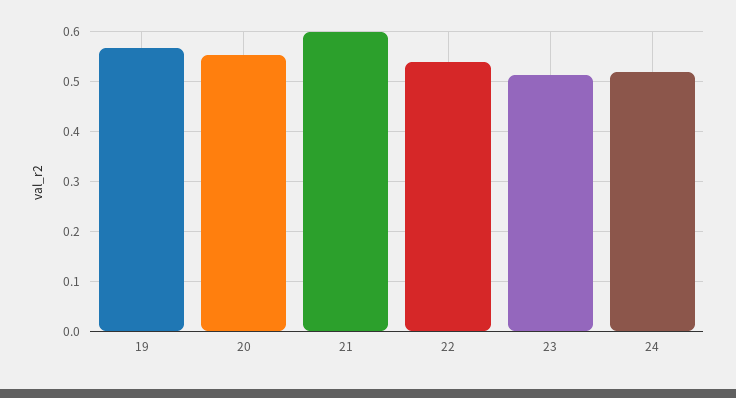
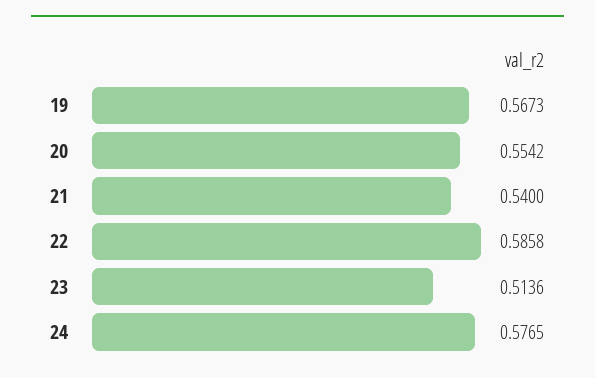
  {
    "19": 0.5673,
    "20": 0.5542,
-   "21": 0.6,
+   "21": 0.54,
-   "22": 0.54,
+   "22": 0.5858,
    "23": 0.5136,
-   "24": 0.52
+   "24": 0.5765
  }

